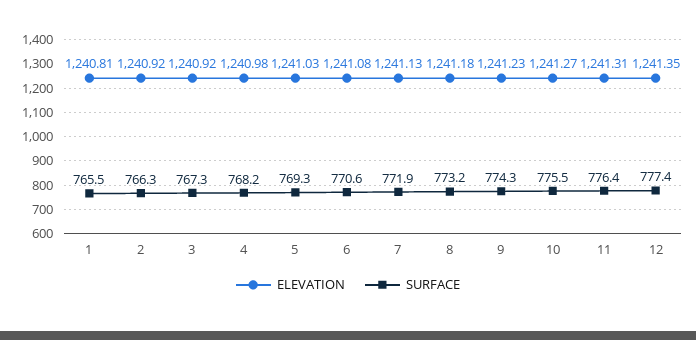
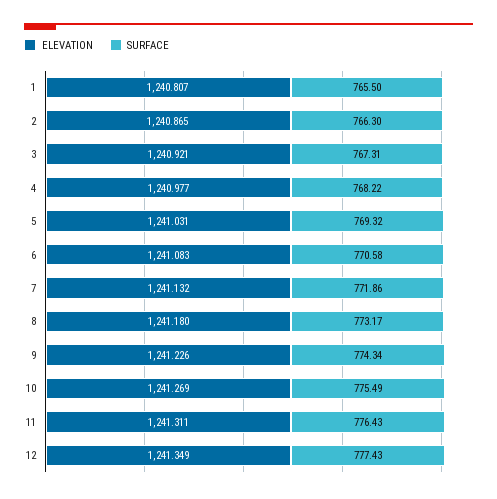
  {
    "ELEVATION": {
      "1": 1240.807,
-     "2": 1240.92,
+     "2": 1240.865,
      "3": 1240.921,
      "4": 1240.977,
      "5": 1241.031,
      "6": 1241.083,
      "7": 1241.132,
      "8": 1241.18,
      "9": 1241.226,
      "10": 1241.269,
      "11": 1241.311,
      "12": 1241.349
    },
    "SURFACE": {
      "1": 765.5,
      "2": 766.3,
      "3": 767.31,
      "4": 768.22,
      "5": 769.32,
      "6": 770.58,
      "7": 771.86,
      "8": 773.17,
      "9": 774.34,
      "10": 775.49,
      "11": 776.43,
      "12": 777.43
    }
  }

